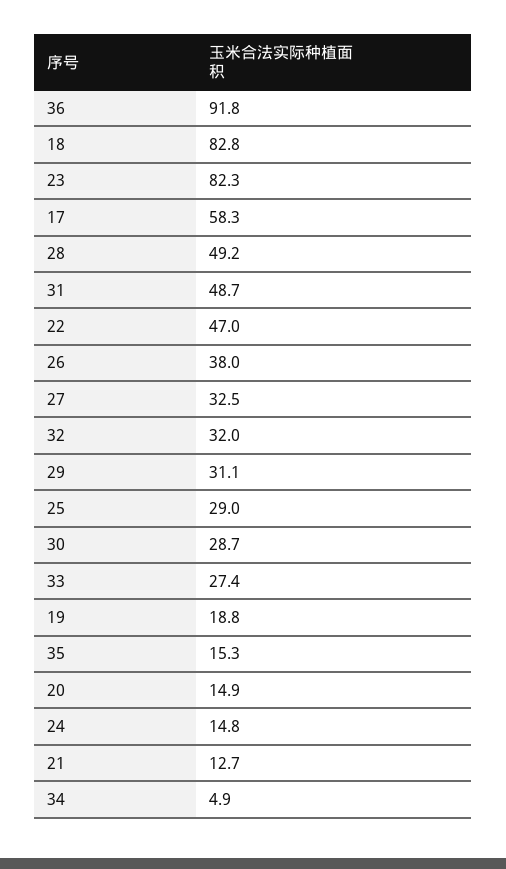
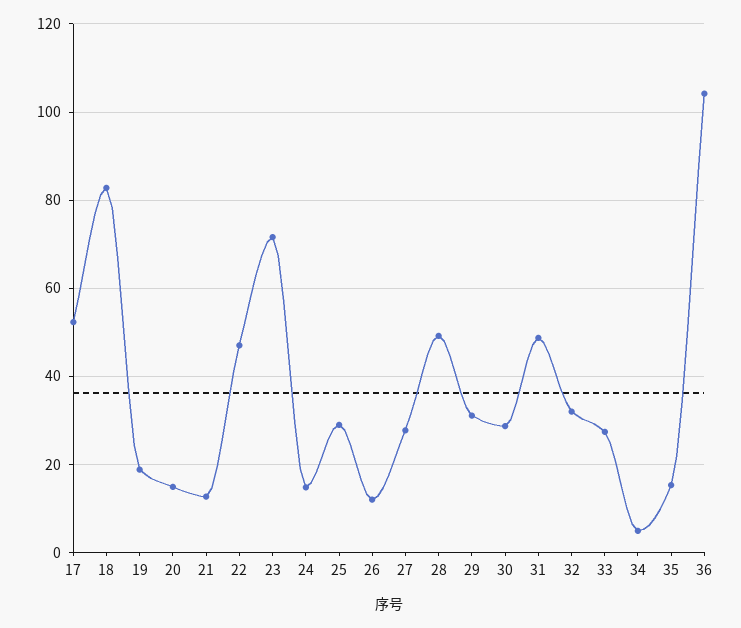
  {
-   "36": 91.8,
+   "36": 104,
    "18": 82.8,
-   "23": 82.3,
+   "23": 72,
-   "17": 58.3,
+   "17": 52,
    "28": 49.2,
    "31": 48.7,
    "22": 47,
-   "26": 38,
+   "26": 12,
-   "27": 32.5,
+   "27": 28,
    "32": 32,
    "29": 31.1,
    "25": 29,
    "30": 28.7,
    "33": 27.4,
    "19": 18.8,
    "35": 15.3,
    "20": 14.9,
    "24": 14.8,
    "21": 12.7,
    "34": 4.9
  }

